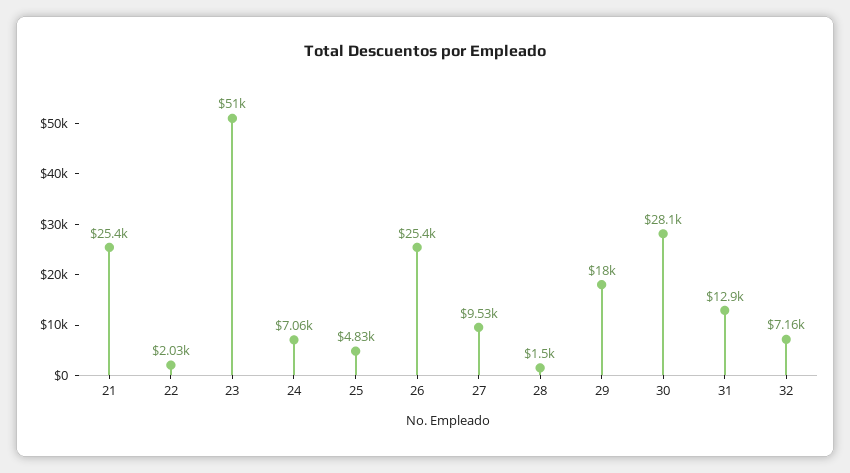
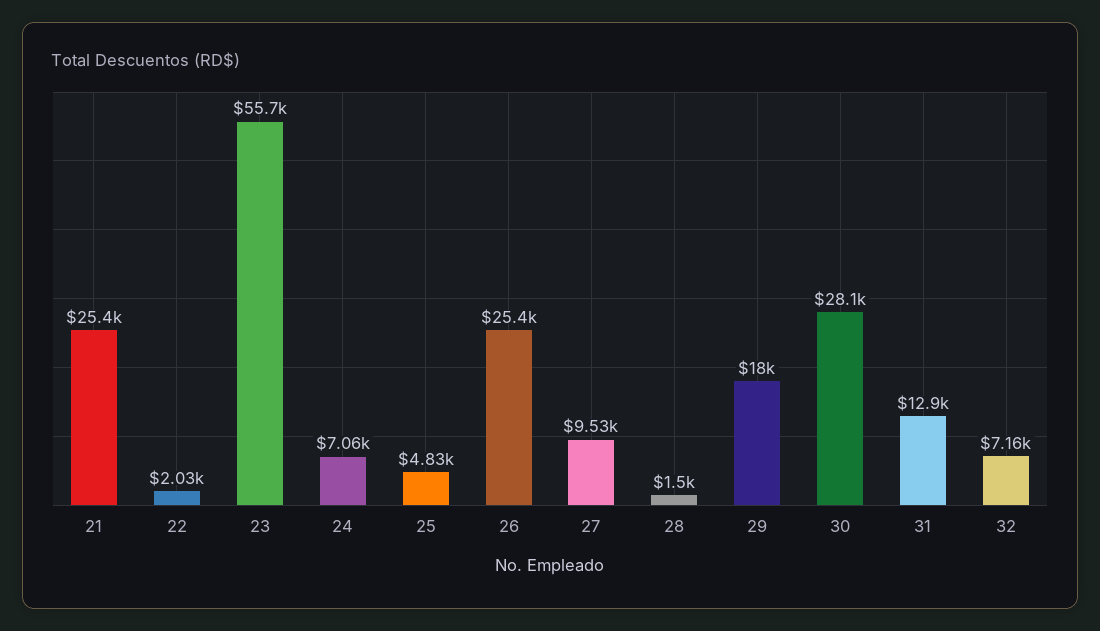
  {
    "21": 25400,
    "22": 2030,
-   "23": 51000,
+   "23": 55700,
    "24": 7060,
    "25": 4830,
    "26": 25400,
    "27": 9530,
    "28": 1500,
    "29": 18000,
    "30": 28100,
    "31": 12900,
    "32": 7160
  }

